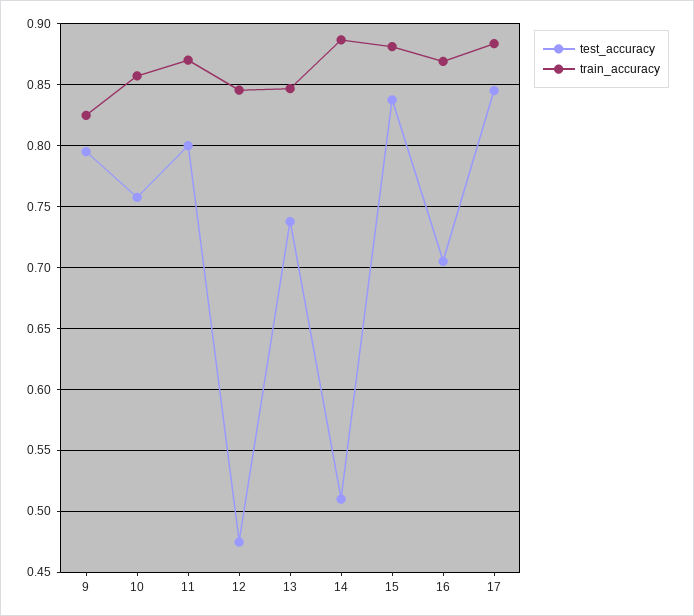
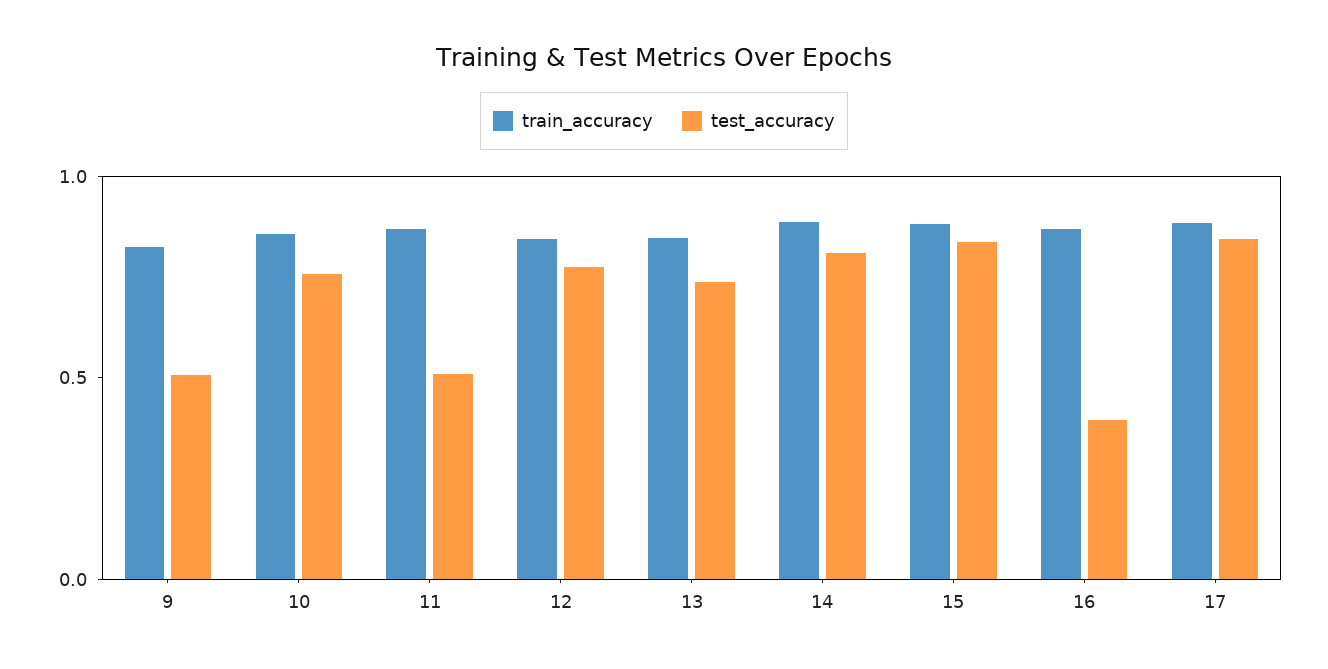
  {
    "test_accuracy": {
-     "9": 0.795,
+     "9": 0.5,
      "10": 0.76,
-     "11": 0.8,
+     "11": 0.5,
-     "12": 0.475,
+     "12": 0.8,
      "13": 0.74,
-     "14": 0.51,
+     "14": 0.8,
      "15": 0.84,
-     "16": 0.705,
+     "16": 0.4,
      "17": 0.845
    },
    "train_accuracy": {
      "9": 0.825,
      "10": 0.855,
      "11": 0.87,
      "12": 0.845,
      "13": 0.845,
      "14": 0.885,
      "15": 0.88,
      "16": 0.87,
      "17": 0.885
    }
  }

